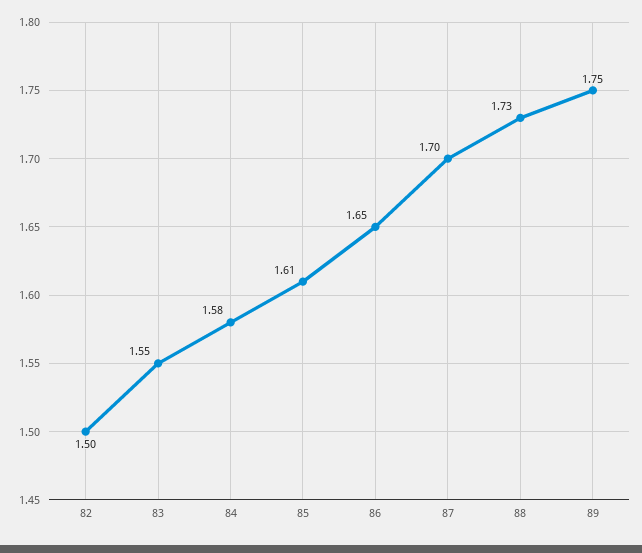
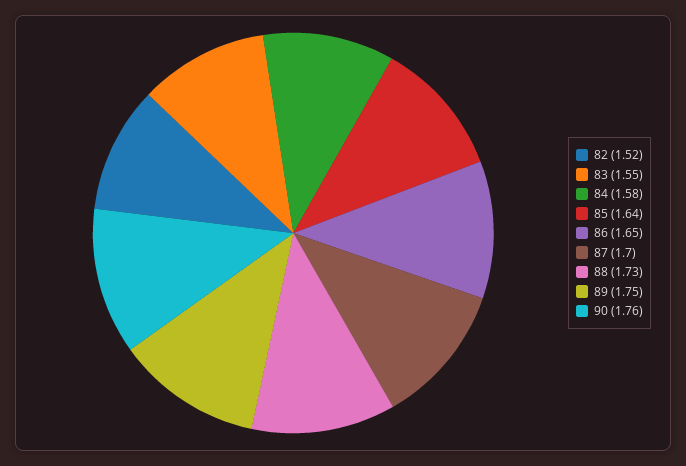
  {
-   "82": 1.5,
+   "82": 1.52,
    "83": 1.55,
    "84": 1.58,
-   "85": 1.61,
+   "85": 1.64,
    "86": 1.65,
    "87": 1.7,
    "88": 1.73,
-   "89": 1.75
+   "89": 1.75,
+   "90": 1.76
  }

